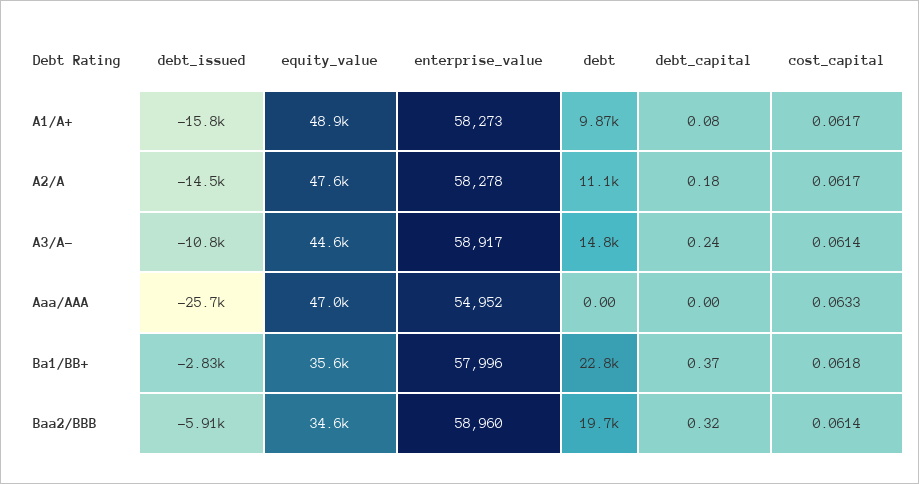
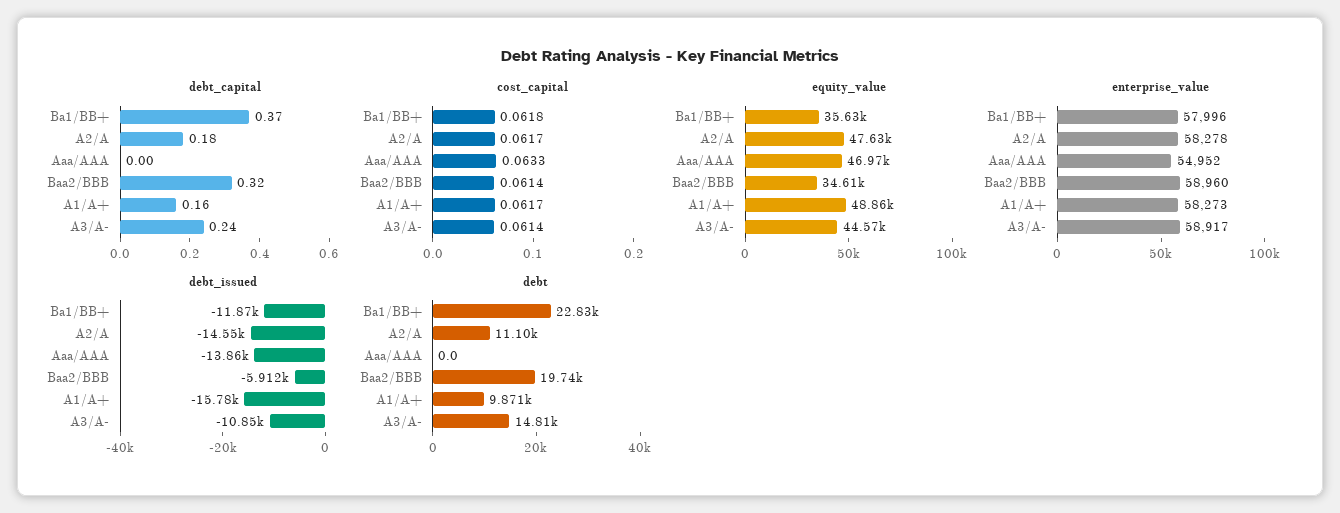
  {
    "debt_issued": {
      "A1/A+": -15780,
      "A2/A": -14550,
      "A3/A-": -10850,
-     "Aaa/AAA": -25700,
+     "Aaa/AAA": -13860,
-     "Ba1/BB+": -2830,
+     "Ba1/BB+": -11870,
      "Baa2/BBB": -5912
    },
    "equity_value": {
      "A1/A+": 48860,
      "A2/A": 47630,
      "A3/A-": 44570,
      "Aaa/AAA": 46970,
      "Ba1/BB+": 35630,
      "Baa2/BBB": 34610
    },
    "enterprise_value": {
      "A1/A+": 58273,
      "A2/A": 58278,
      "A3/A-": 58917,
      "Aaa/AAA": 54952,
      "Ba1/BB+": 57996,
      "Baa2/BBB": 58960
    },
    "debt": {
      "A1/A+": 9871,
      "A2/A": 11100,
      "A3/A-": 14810,
      "Aaa/AAA": 0,
      "Ba1/BB+": 22830,
      "Baa2/BBB": 19740
    },
    "debt_capital": {
-     "A1/A+": 0.08,
+     "A1/A+": 0.16,
      "A2/A": 0.18,
      "A3/A-": 0.24,
      "Aaa/AAA": 0,
      "Ba1/BB+": 0.37,
      "Baa2/BBB": 0.32
    },
    "cost_capital": {
      "A1/A+": 0.0617,
      "A2/A": 0.0617,
      "A3/A-": 0.0614,
      "Aaa/AAA": 0.0633,
      "Ba1/BB+": 0.0618,
      "Baa2/BBB": 0.0614
    }
  }

